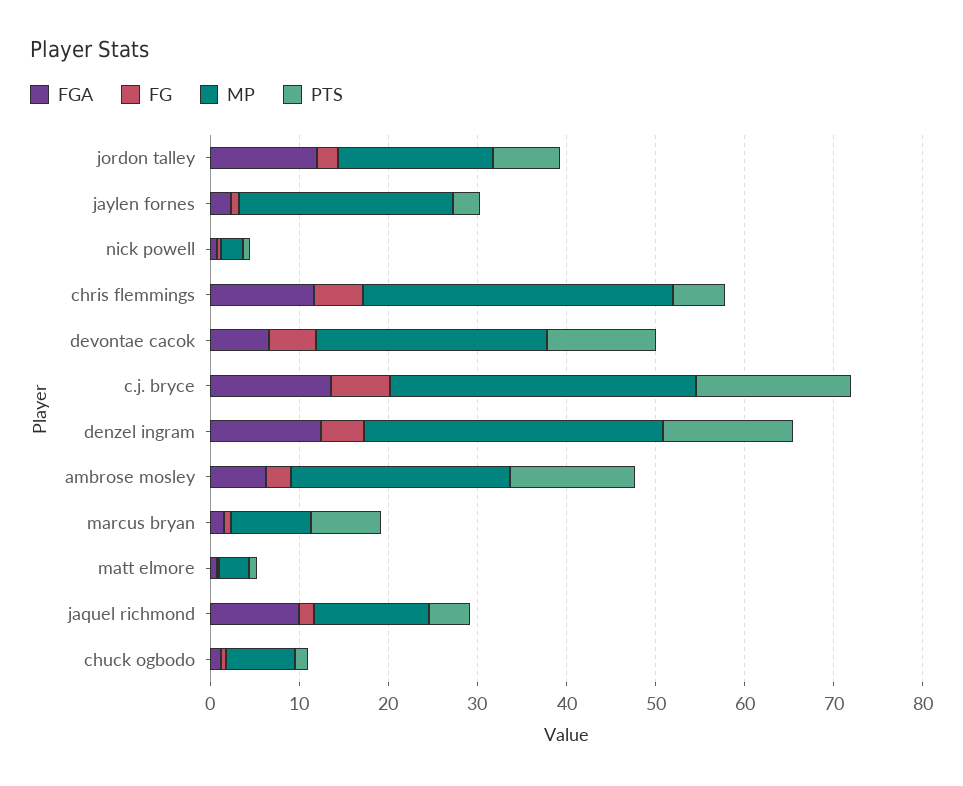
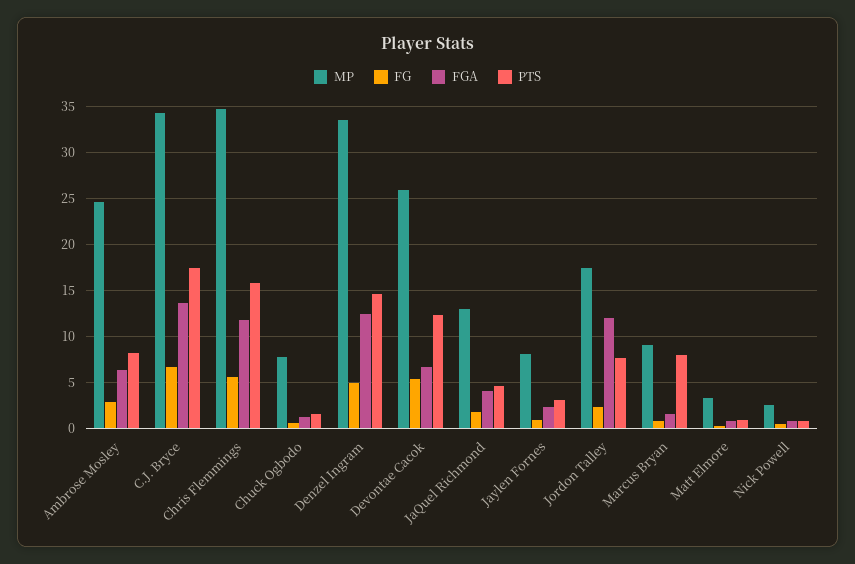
  {
    "FGA": {
      "jordon talley": 12,
      "jaylen fornes": 2,
      "nick powell": 1,
      "chris flemmings": 12,
      "devontae cacok": 7,
      "c.j. bryce": 14,
      "denzel ingram": 12,
      "ambrose mosley": 6,
      "marcus bryan": 2,
      "matt elmore": 1,
-     "jaquel richmond": 10,
+     "jaquel richmond": 4,
      "chuck ogbodo": 1
    },
    "FG": {
      "jordon talley": 2,
      "jaylen fornes": 1,
      "nick powell": 0,
      "chris flemmings": 6,
      "devontae cacok": 5,
      "c.j. bryce": 7,
      "denzel ingram": 5,
      "ambrose mosley": 3,
      "marcus bryan": 1,
      "matt elmore": 0,
      "jaquel richmond": 2,
      "chuck ogbodo": 1
    },
    "MP": {
      "jordon talley": 17,
-     "jaylen fornes": 24,
+     "jaylen fornes": 8,
      "nick powell": 3,
      "chris flemmings": 35,
      "devontae cacok": 26,
      "c.j. bryce": 34,
      "denzel ingram": 34,
      "ambrose mosley": 25,
      "marcus bryan": 9,
      "matt elmore": 3,
      "jaquel richmond": 13,
      "chuck ogbodo": 8
    },
    "PTS": {
      "jordon talley": 8,
      "jaylen fornes": 3,
      "nick powell": 1,
-     "chris flemmings": 6,
+     "chris flemmings": 16,
      "devontae cacok": 12,
      "c.j. bryce": 17,
      "denzel ingram": 15,
-     "ambrose mosley": 14,
+     "ambrose mosley": 8,
      "marcus bryan": 8,
      "matt elmore": 1,
      "jaquel richmond": 5,
      "chuck ogbodo": 2
    }
  }

